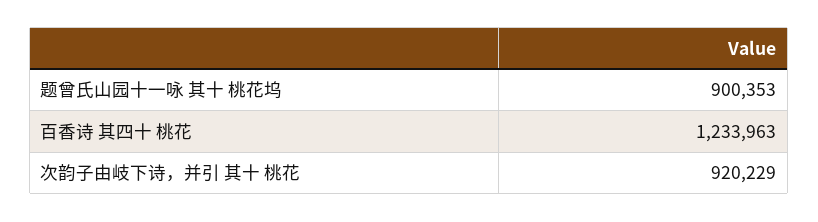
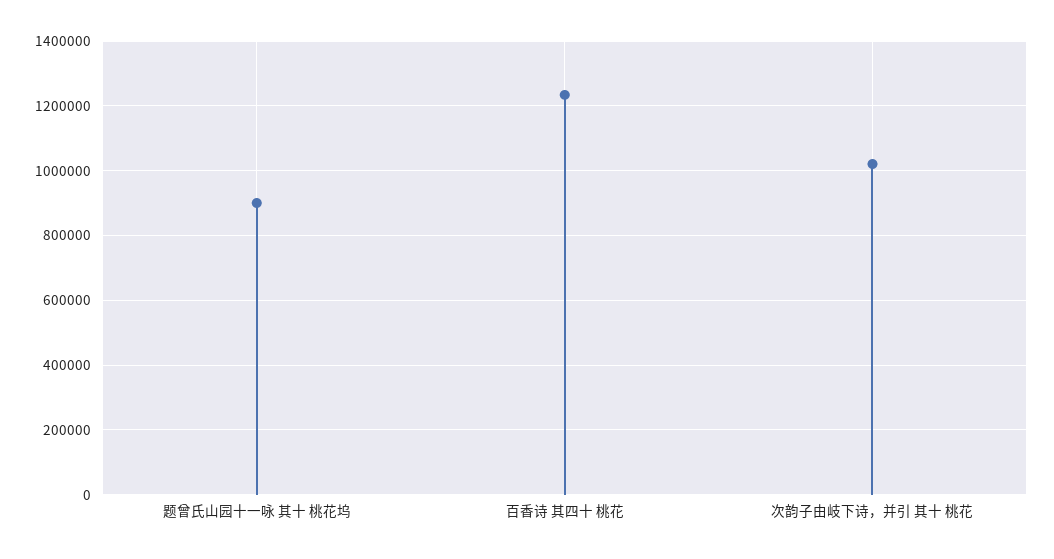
  {
    "题曾氏山园十一咏 其十 桃花坞": 900353,
    "百香诗 其四十 桃花": 1233963,
-   "次韵子由岐下诗，并引 其十 桃花": 920229
+   "次韵子由岐下诗，并引 其十 桃花": 1020000
  }

